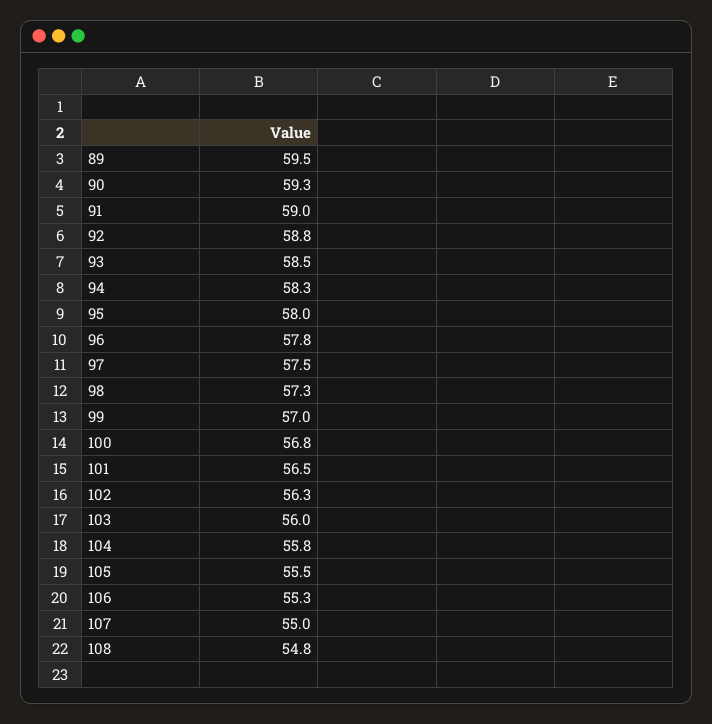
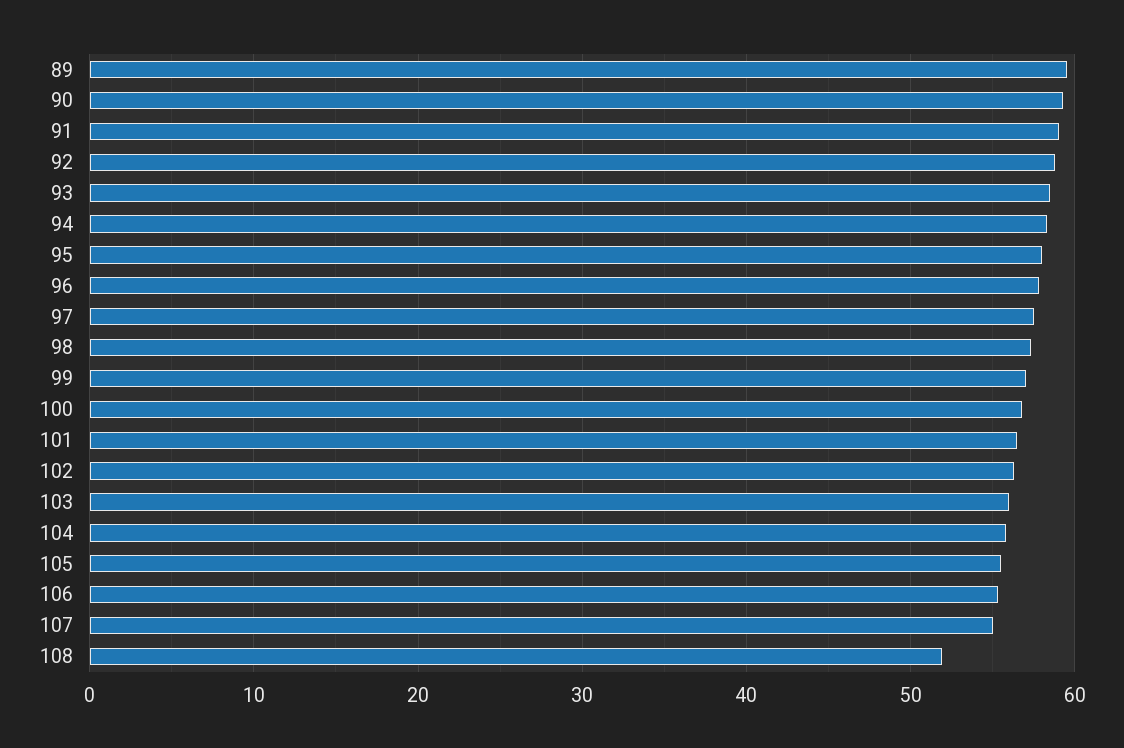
  {
    "89": 59.5,
    "90": 59.3,
    "91": 59,
    "92": 58.8,
    "93": 58.5,
    "94": 58.3,
    "95": 58,
    "96": 57.8,
    "97": 57.5,
    "98": 57.3,
    "99": 57,
    "100": 56.8,
    "101": 56.5,
    "102": 56.3,
    "103": 56,
    "104": 55.8,
    "105": 55.5,
    "106": 55.3,
    "107": 55,
-   "108": 54.8
+   "108": 52
  }

